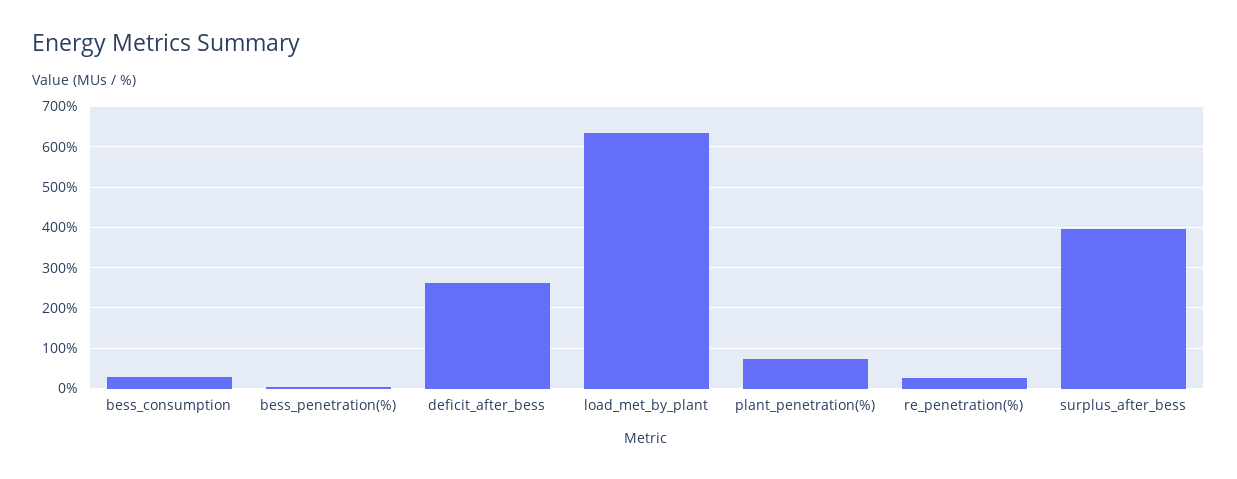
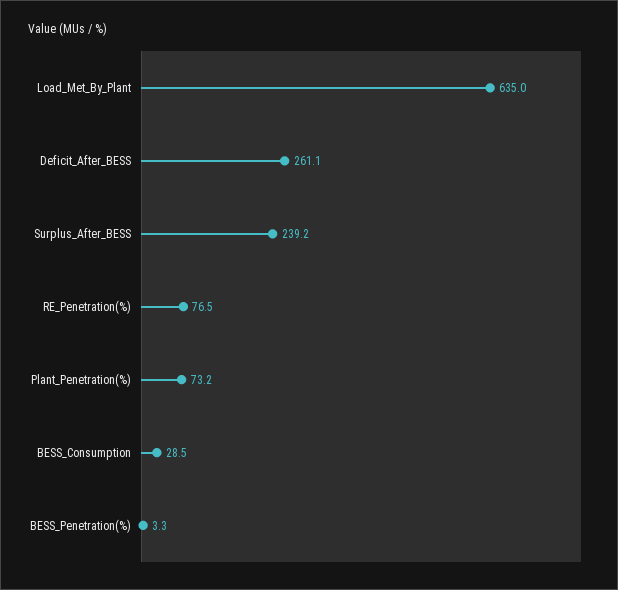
  {
    "bess_consumption": 28.5,
    "bess_penetration(%)": 3.3,
    "deficit_after_bess": 261.1,
    "load_met_by_plant": 635,
    "plant_penetration(%)": 73.2,
-   "re_penetration(%)": 20,
+   "re_penetration(%)": 76.5,
-   "surplus_after_bess": 400
+   "surplus_after_bess": 239.2
  }

